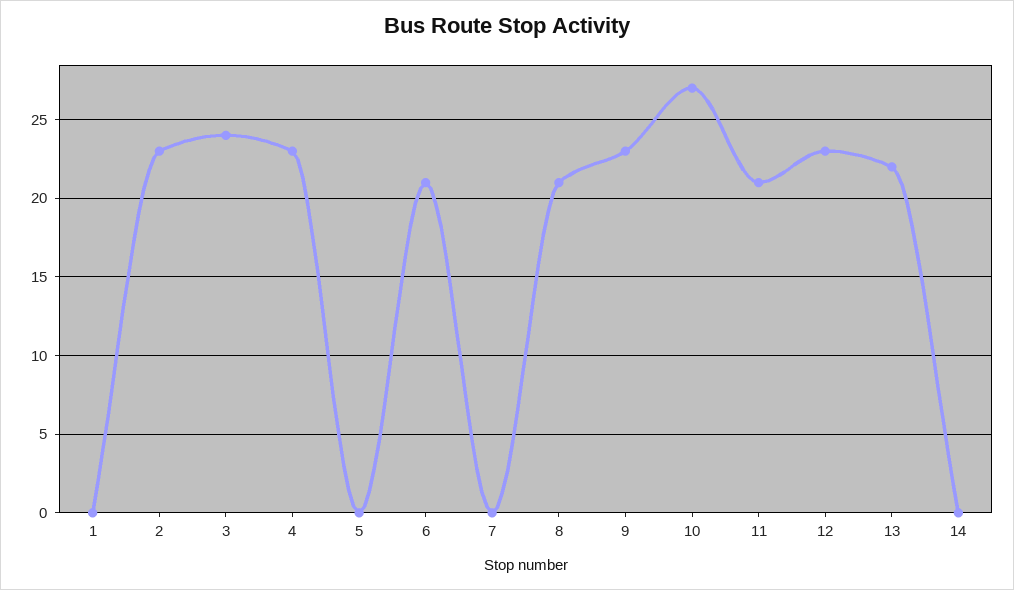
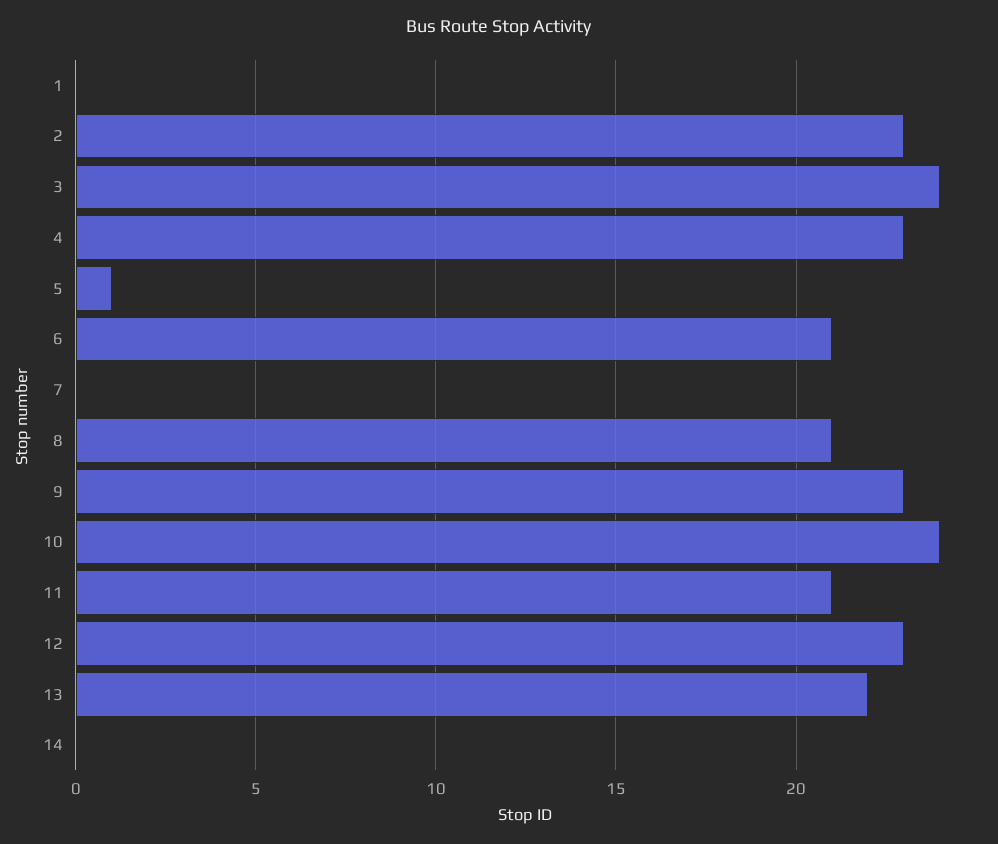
  {
    "1": 0,
    "2": 23,
    "3": 24,
    "4": 23,
-   "5": 0,
+   "5": 1,
    "6": 21,
    "7": 0,
    "8": 21,
    "9": 23,
-   "10": 27,
+   "10": 24,
    "11": 21,
    "12": 23,
    "13": 22,
    "14": 0
  }

